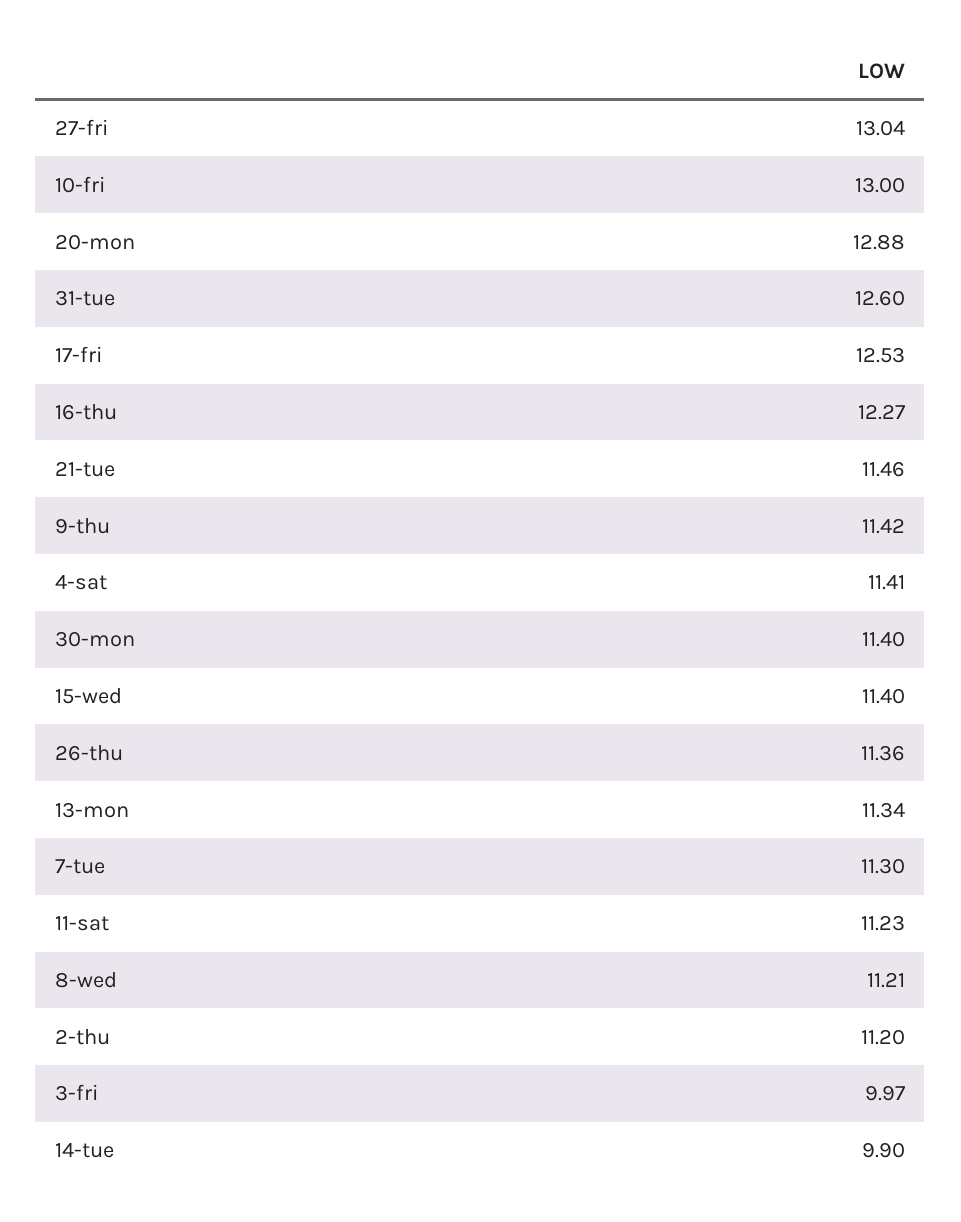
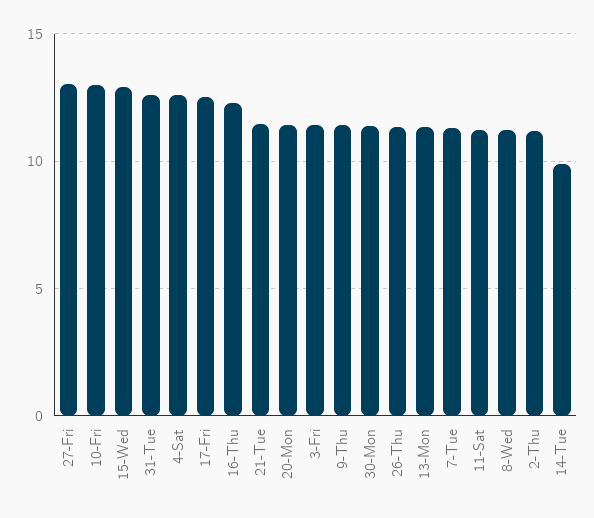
  {
    "27-fri": 13.04,
    "10-fri": 13,
-   "20-mon": 12.88,
+   "20-mon": 11.5,
    "31-tue": 12.6,
    "17-fri": 12.53,
    "16-thu": 12.27,
    "21-tue": 11.46,
    "9-thu": 11.42,
-   "4-sat": 11.41,
+   "4-sat": 12.5,
    "30-mon": 11.4,
-   "15-wed": 11.4,
+   "15-wed": 13,
    "26-thu": 11.36,
    "13-mon": 11.34,
    "7-tue": 11.3,
    "11-sat": 11.23,
    "8-wed": 11.21,
    "2-thu": 11.2,
-   "3-fri": 9.97,
+   "3-fri": 11.5,
    "14-tue": 9.9
  }

